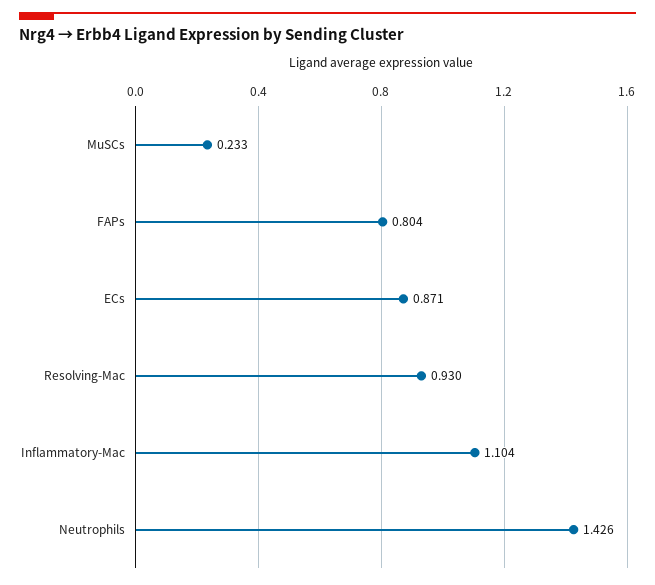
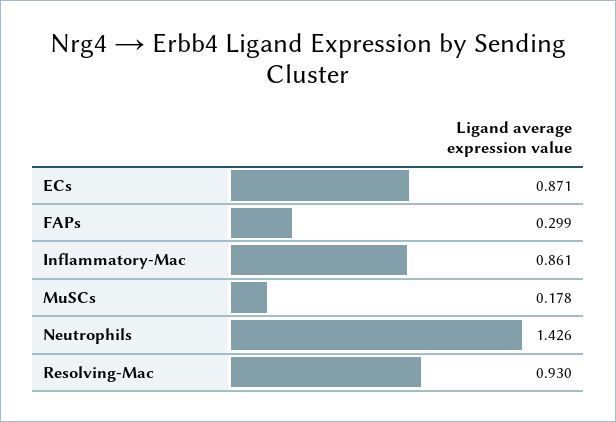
  {
-   "MuSCs": 0.233,
+   "MuSCs": 0.178,
-   "FAPs": 0.804,
+   "FAPs": 0.299,
    "ECs": 0.871,
    "Resolving-Mac": 0.93,
-   "Inflammatory-Mac": 1.104,
+   "Inflammatory-Mac": 0.861,
    "Neutrophils": 1.426
  }

